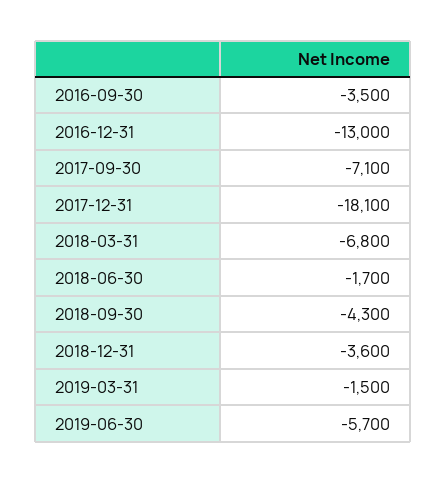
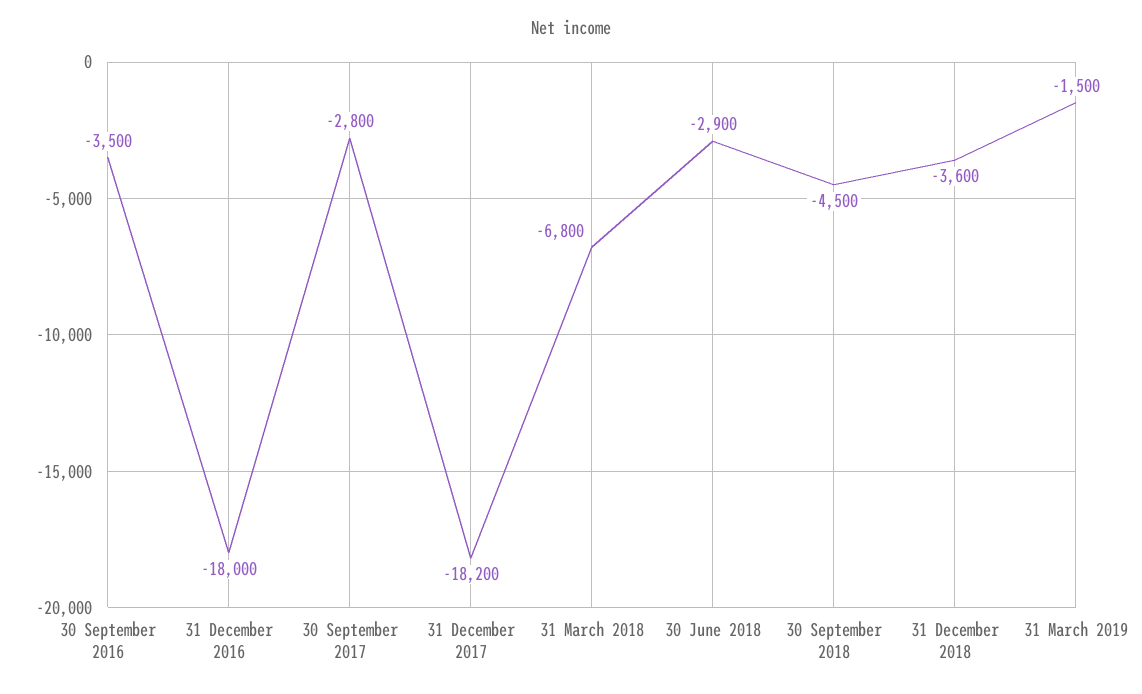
  {
    "2016-09-30": -3500,
-   "2016-12-31": -13000,
+   "2016-12-31": -18000,
-   "2017-09-30": -7100,
+   "2017-09-30": -2800,
-   "2017-12-31": -18100,
+   "2017-12-31": -18200,
    "2018-03-31": -6800,
-   "2018-06-30": -1700,
+   "2018-06-30": -2900,
-   "2018-09-30": -4300,
+   "2018-09-30": -4500,
    "2018-12-31": -3600,
-   "2019-03-31": -1500,
+   "2019-03-31": -1500
-   "2019-06-30": -5700
  }

